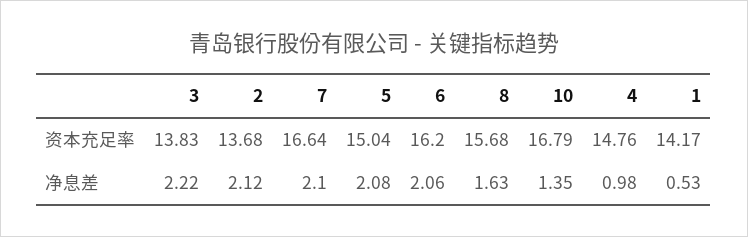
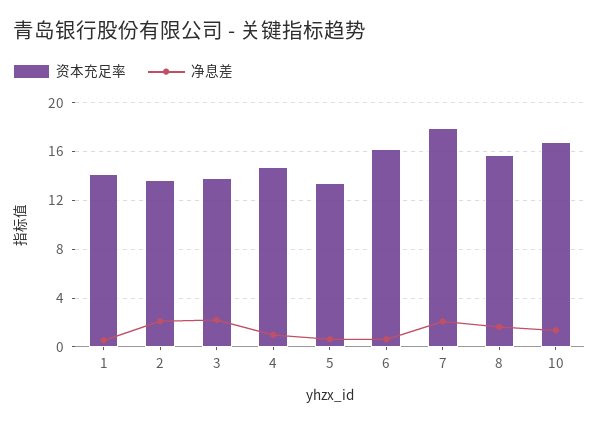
  {
    "资本充足率": {
      "3": 13.83,
      "2": 13.68,
-     "7": 16.64,
+     "7": 18,
-     "5": 15.04,
+     "5": 13.5,
      "6": 16.2,
      "8": 15.68,
      "10": 16.79,
      "4": 14.76,
      "1": 14.17
    },
    "净息差": {
      "3": 2.22,
      "2": 2.12,
      "7": 2.1,
-     "5": 2.08,
+     "5": 0.5,
-     "6": 2.06,
+     "6": 0.5,
      "8": 1.63,
      "10": 1.35,
      "4": 0.98,
      "1": 0.53
    }
  }

